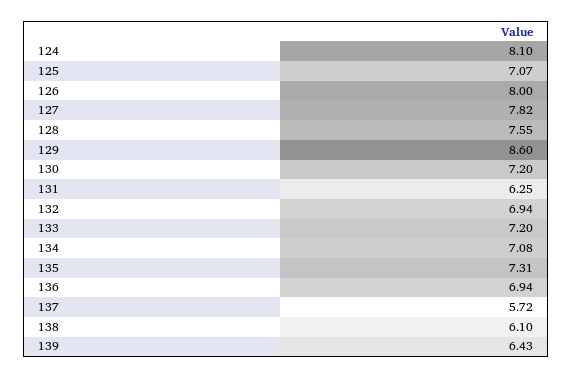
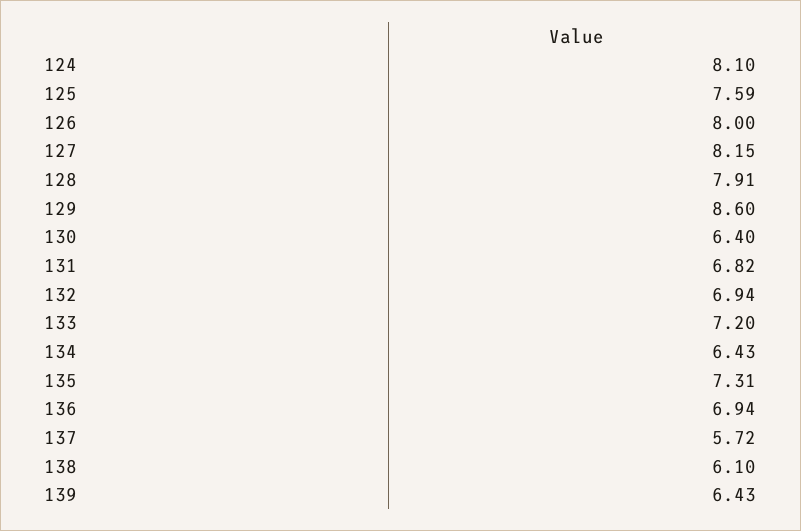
  {
    "124": 8.1,
-   "125": 7.07,
+   "125": 7.59,
    "126": 8,
-   "127": 7.82,
+   "127": 8.15,
-   "128": 7.55,
+   "128": 7.91,
    "129": 8.6,
-   "130": 7.2,
+   "130": 6.4,
-   "131": 6.25,
+   "131": 6.82,
    "132": 6.94,
    "133": 7.2,
-   "134": 7.08,
+   "134": 6.43,
    "135": 7.31,
    "136": 6.94,
    "137": 5.72,
    "138": 6.1,
    "139": 6.43
  }

